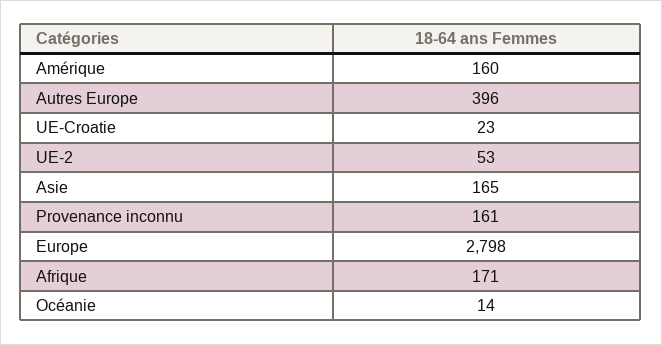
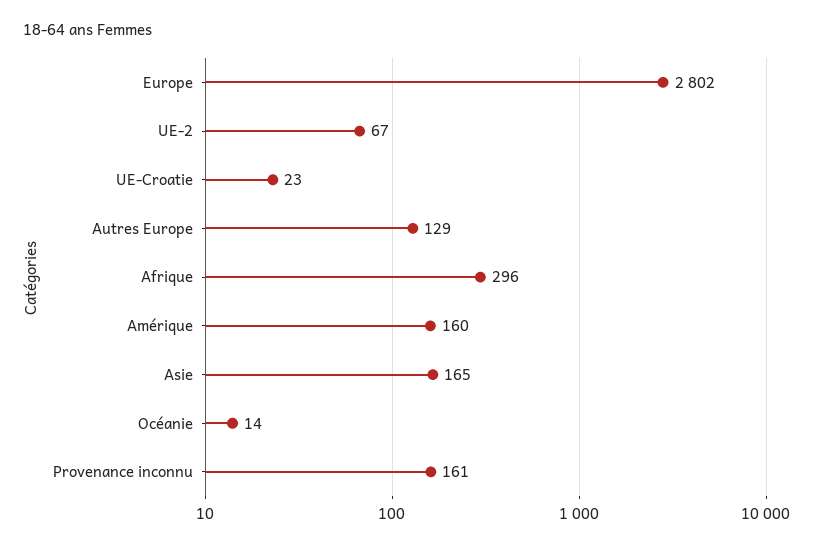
  {
    "Amérique": 160,
-   "Autres Europe": 396,
+   "Autres Europe": 129,
    "UE-Croatie": 23,
-   "UE-2": 53,
+   "UE-2": 67,
    "Asie": 165,
    "Provenance inconnu": 161,
-   "Europe": 2798,
+   "Europe": 2802,
-   "Afrique": 171,
+   "Afrique": 296,
    "Océanie": 14
  }

